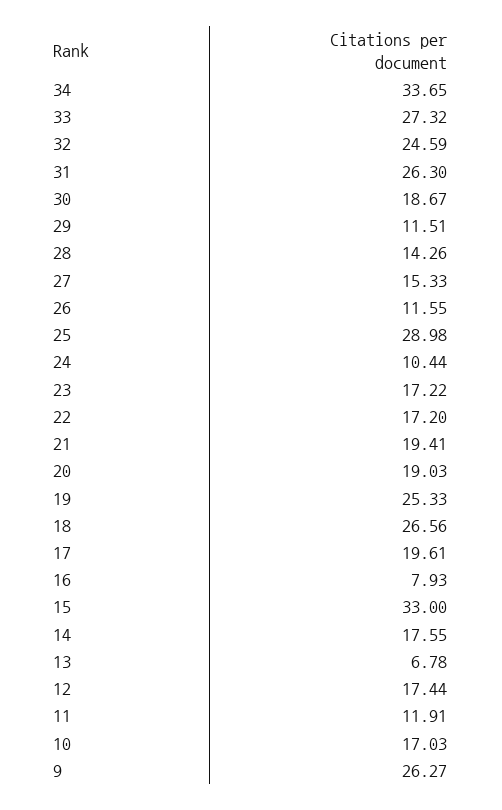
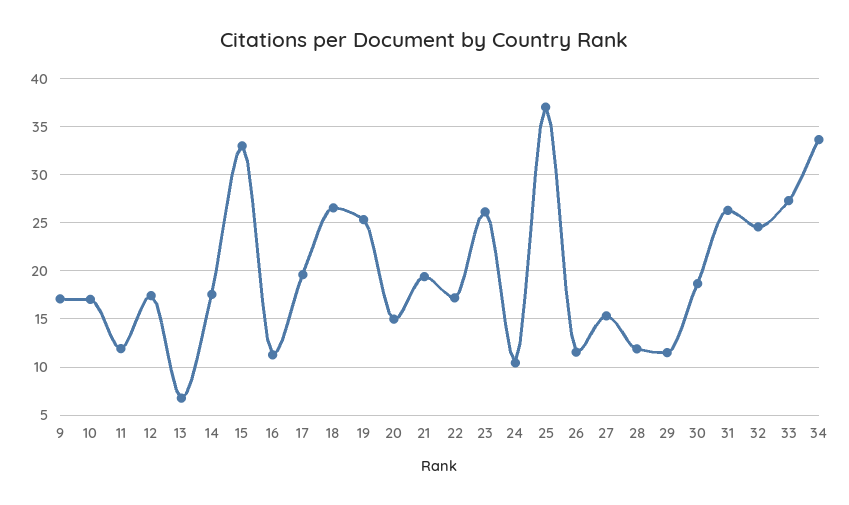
  {
    "34": 33.65,
    "33": 27.32,
    "32": 24.59,
    "31": 26.3,
    "30": 18.67,
    "29": 11.51,
-   "28": 14.26,
+   "28": 12,
    "27": 15.33,
    "26": 11.55,
-   "25": 28.98,
+   "25": 37,
    "24": 10.44,
-   "23": 17.22,
+   "23": 26,
    "22": 17.2,
    "21": 19.41,
-   "20": 19.03,
+   "20": 15,
    "19": 25.33,
    "18": 26.56,
    "17": 19.61,
-   "16": 7.93,
+   "16": 11,
    "15": 33,
    "14": 17.55,
    "13": 6.78,
    "12": 17.44,
    "11": 11.91,
    "10": 17.03,
-   "9": 26.27
+   "9": 17
  }

